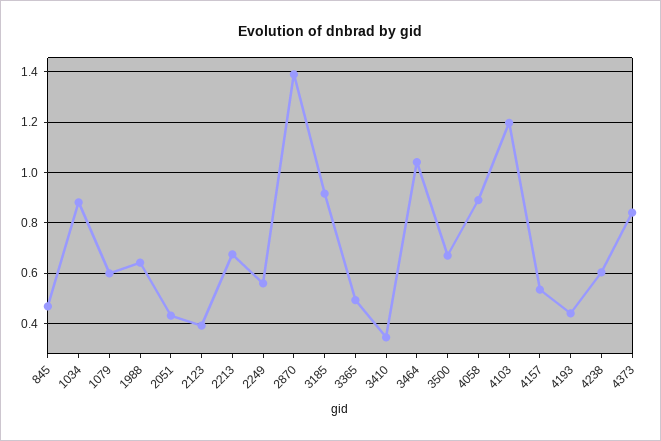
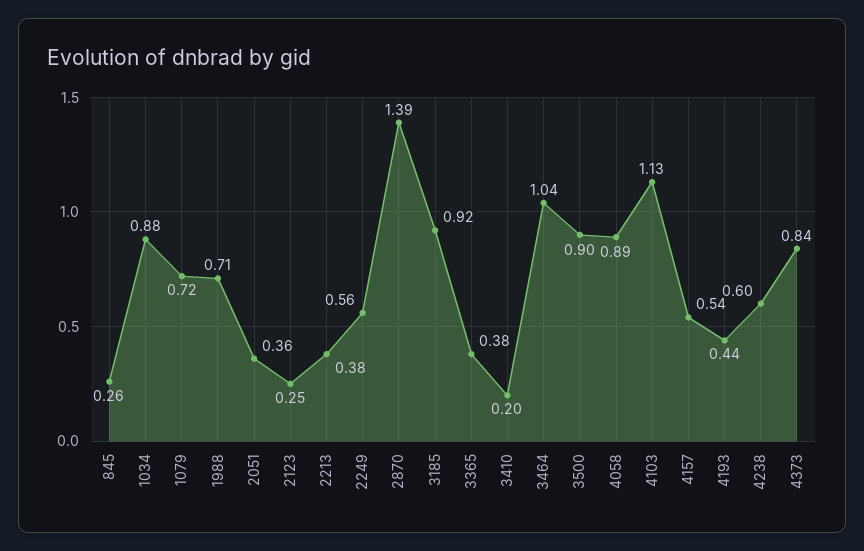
  {
-   "845": 0.475,
+   "845": 0.26,
    "1034": 0.88,
-   "1079": 0.6,
+   "1079": 0.72,
-   "1988": 0.65,
+   "1988": 0.71,
-   "2051": 0.425,
+   "2051": 0.36,
-   "2123": 0.4,
+   "2123": 0.25,
-   "2213": 0.675,
+   "2213": 0.38,
    "2249": 0.56,
    "2870": 1.39,
    "3185": 0.92,
-   "3365": 0.5,
+   "3365": 0.38,
-   "3410": 0.35,
+   "3410": 0.2,
    "3464": 1.04,
-   "3500": 0.675,
+   "3500": 0.9,
    "4058": 0.89,
-   "4103": 1.2,
+   "4103": 1.13,
    "4157": 0.54,
    "4193": 0.44,
    "4238": 0.6,
    "4373": 0.84
  }

